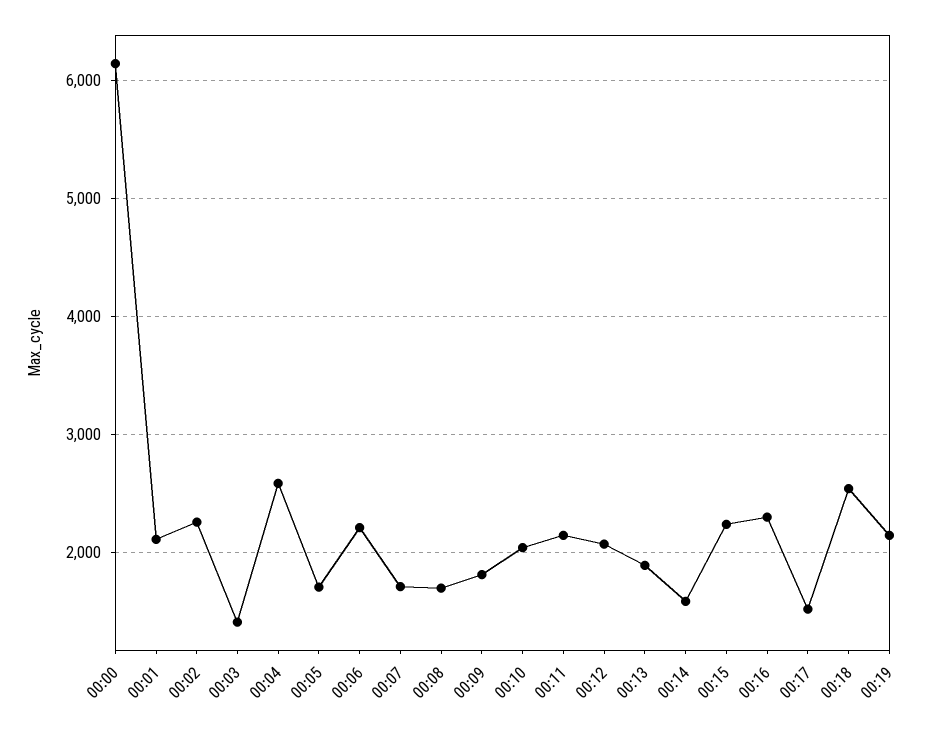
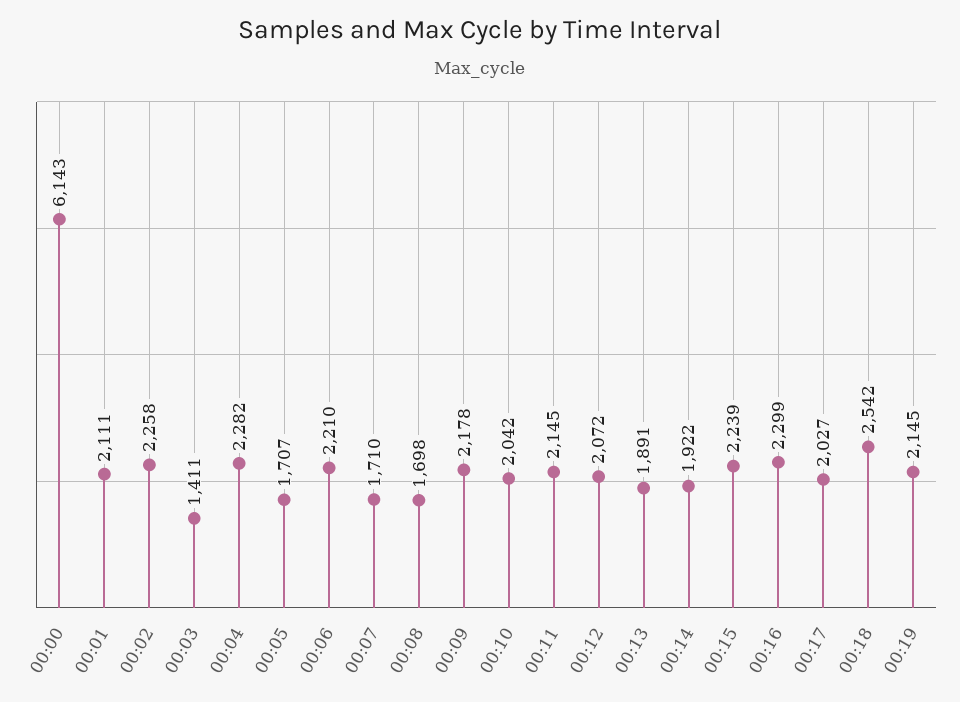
  {
    "00:00": 6143,
    "00:01": 2111,
    "00:02": 2258,
    "00:03": 1411,
-   "00:04": 2600,
+   "00:04": 2282,
    "00:05": 1707,
    "00:06": 2210,
    "00:07": 1710,
    "00:08": 1698,
-   "00:09": 1800,
+   "00:09": 2178,
    "00:10": 2042,
    "00:11": 2145,
    "00:12": 2072,
    "00:13": 1891,
-   "00:14": 1600,
+   "00:14": 1922,
    "00:15": 2239,
    "00:16": 2299,
-   "00:17": 1500,
+   "00:17": 2027,
    "00:18": 2542,
    "00:19": 2145
  }

